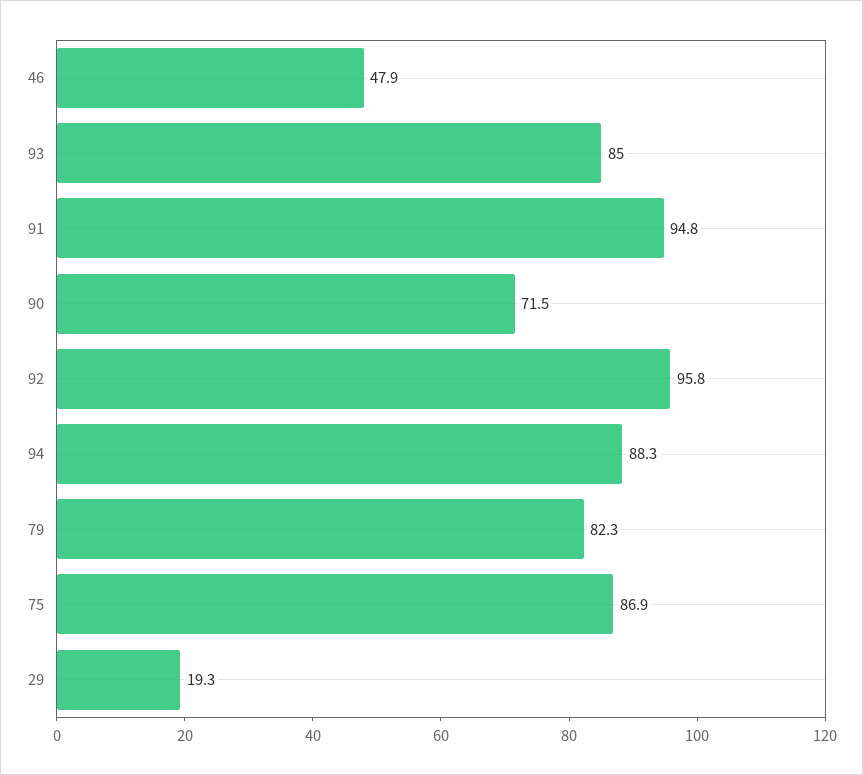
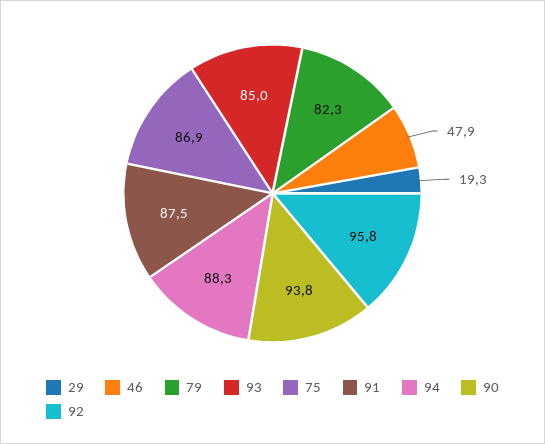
  {
    "46": 47.9,
    "93": 85,
-   "91": 94.8,
+   "91": 87.5,
-   "90": 71.5,
+   "90": 93.8,
    "92": 95.8,
    "94": 88.3,
    "79": 82.3,
    "75": 86.9,
    "29": 19.3
  }

